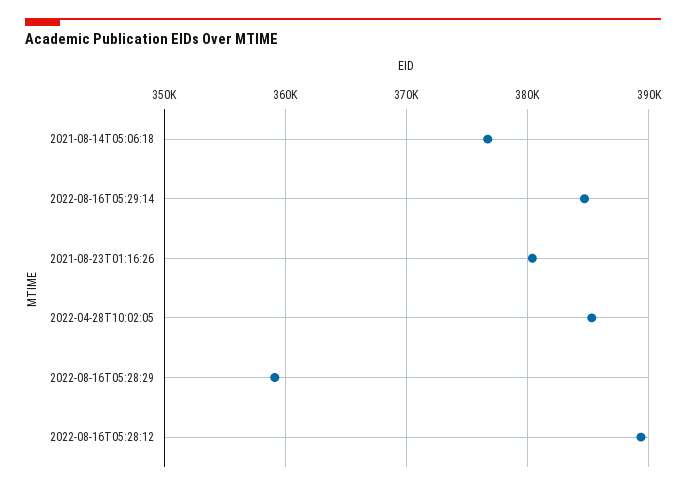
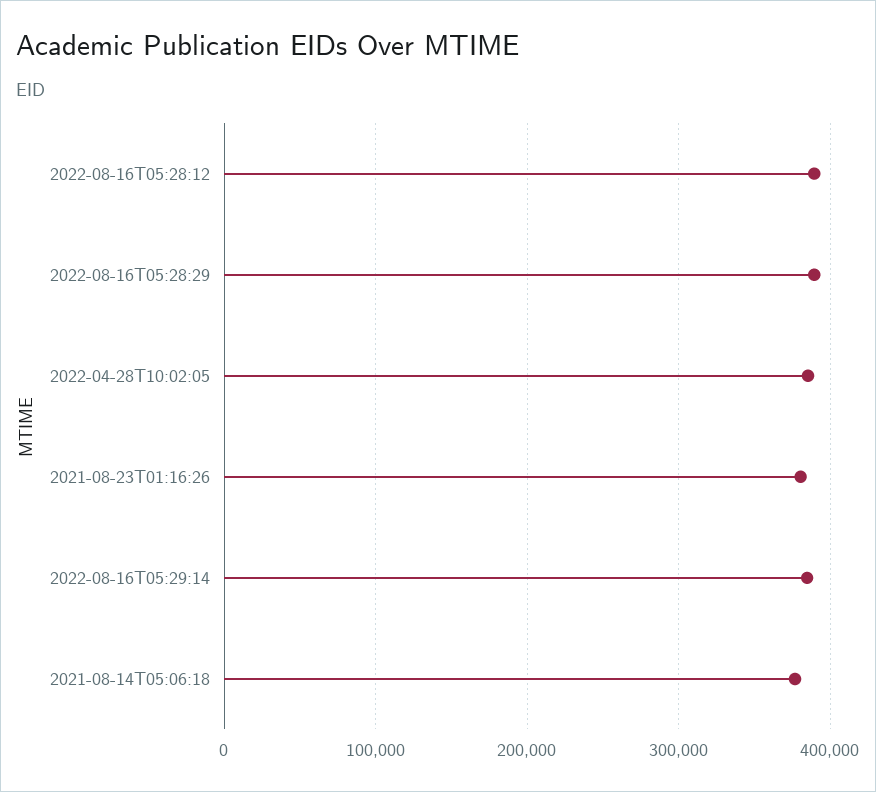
  {
    "2021-08-14T05:06:18": 377000,
    "2022-08-16T05:29:14": 385000,
    "2021-08-23T01:16:26": 380000,
    "2022-04-28T10:02:05": 385000,
-   "2022-08-16T05:28:29": 359000,
+   "2022-08-16T05:28:29": 390000,
    "2022-08-16T05:28:12": 389000
  }

